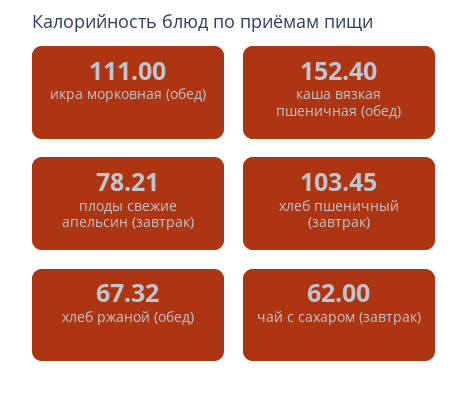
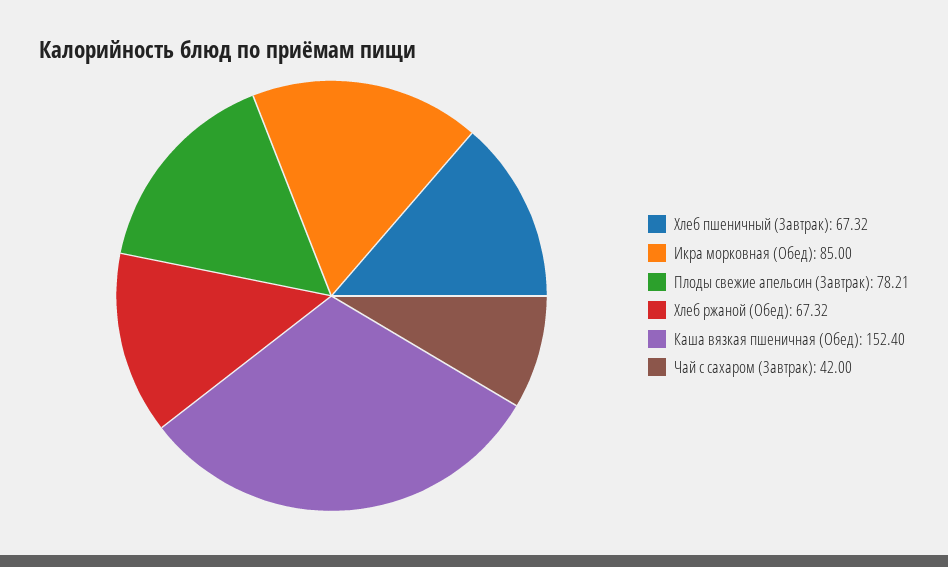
  {
-   "икра морковная (обед)": 111,
+   "икра морковная (обед)": 85,
    "каша вязкая пшеничная (обед)": 152.4,
    "плоды свежие апельсин (завтрак)": 78.21,
-   "хлеб пшеничный (завтрак)": 103.45,
+   "хлеб пшеничный (завтрак)": 67.32,
    "хлеб ржаной (обед)": 67.32,
-   "чай с сахаром (завтрак)": 62
+   "чай с сахаром (завтрак)": 42
  }

